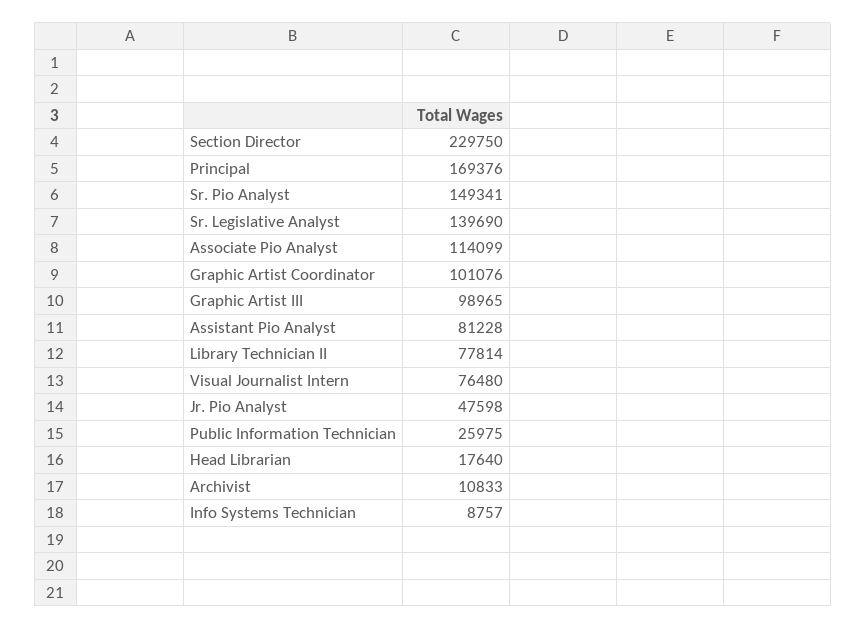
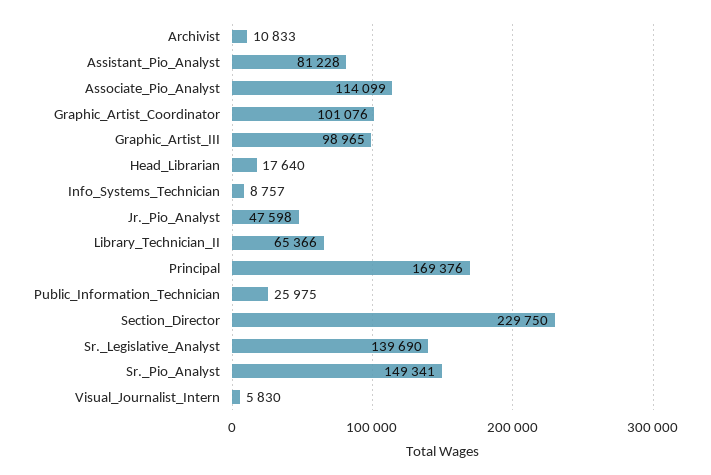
  {
    "Section Director": 229750,
    "Principal": 169376,
    "Sr. Pio Analyst": 149341,
    "Sr. Legislative Analyst": 139690,
    "Associate Pio Analyst": 114099,
    "Graphic Artist Coordinator": 101076,
    "Graphic Artist III": 98965,
    "Assistant Pio Analyst": 81228,
-   "Library Technician II": 77814,
+   "Library Technician II": 65366,
-   "Visual Journalist Intern": 76480,
+   "Visual Journalist Intern": 5830,
    "Jr. Pio Analyst": 47598,
    "Public Information Technician": 25975,
    "Head Librarian": 17640,
    "Archivist": 10833,
    "Info Systems Technician": 8757
  }

